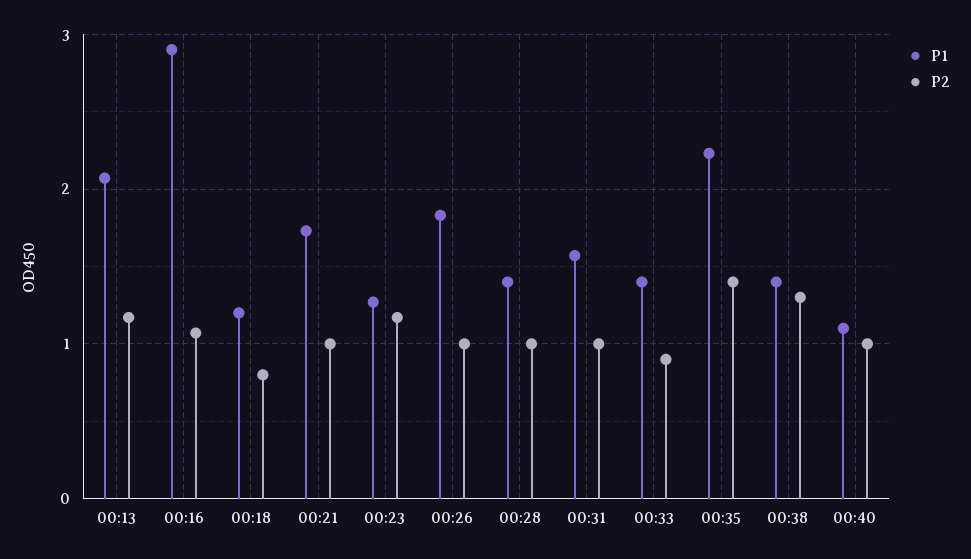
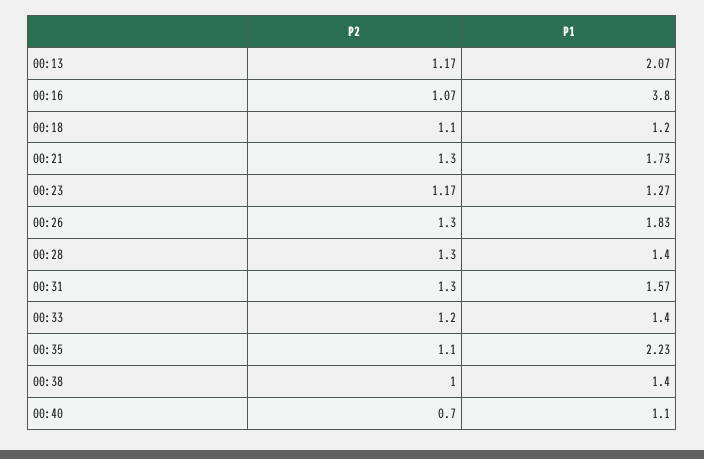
  {
    "P1": {
      "00:13": 2.07,
-     "00:16": 2.9,
+     "00:16": 3.8,
      "00:18": 1.2,
      "00:21": 1.73,
      "00:23": 1.27,
      "00:26": 1.83,
      "00:28": 1.4,
      "00:31": 1.57,
      "00:33": 1.4,
      "00:35": 2.23,
      "00:38": 1.4,
      "00:40": 1.1
    },
    "P2": {
      "00:13": 1.17,
      "00:16": 1.07,
-     "00:18": 0.8,
+     "00:18": 1.1,
-     "00:21": 1,
+     "00:21": 1.3,
      "00:23": 1.17,
-     "00:26": 1,
+     "00:26": 1.3,
-     "00:28": 1,
+     "00:28": 1.3,
-     "00:31": 1,
+     "00:31": 1.3,
-     "00:33": 0.9,
+     "00:33": 1.2,
-     "00:35": 1.4,
+     "00:35": 1.1,
-     "00:38": 1.3,
+     "00:38": 1,
-     "00:40": 1
+     "00:40": 0.7
    }
  }

